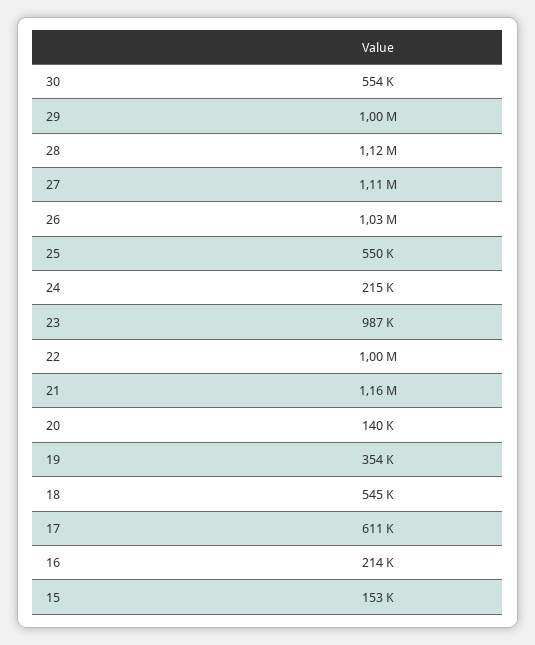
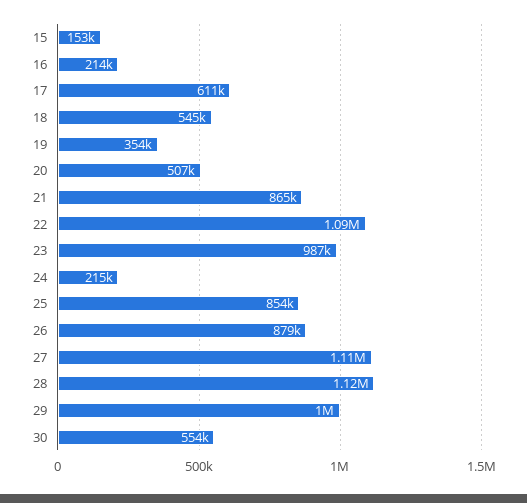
  {
    "30": 554000,
    "29": 1000000,
    "28": 1120000,
    "27": 1110000,
-   "26": 1030000,
+   "26": 879000,
-   "25": 550000,
+   "25": 854000,
    "24": 215000,
    "23": 987000,
-   "22": 1000000,
+   "22": 1090000,
-   "21": 1160000,
+   "21": 865000,
-   "20": 140000,
+   "20": 507000,
    "19": 354000,
    "18": 545000,
    "17": 611000,
    "16": 214000,
    "15": 153000
  }

